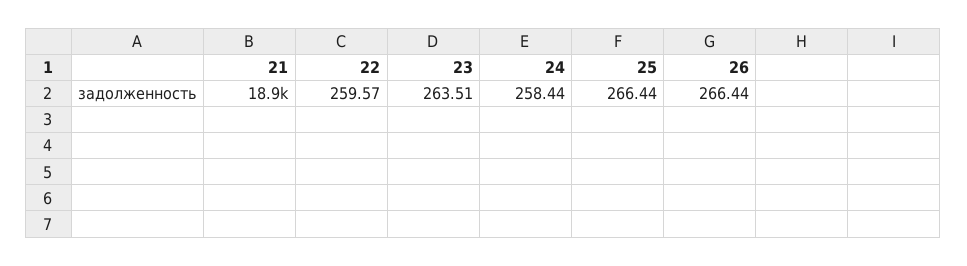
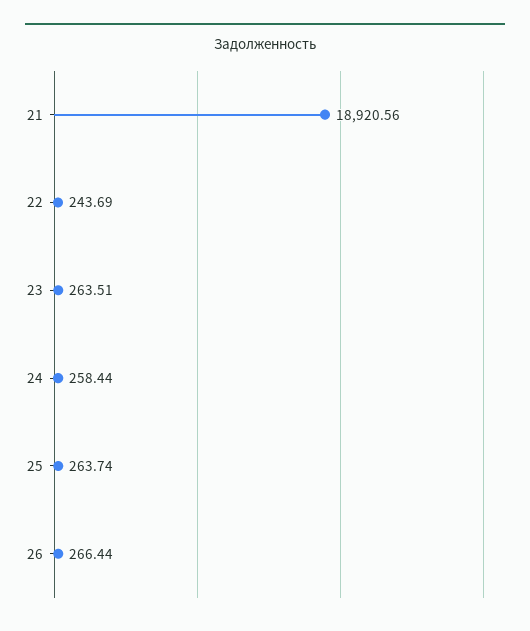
  {
    "21": 18920.56,
-   "22": 259.57,
+   "22": 243.69,
    "23": 263.51,
    "24": 258.44,
-   "25": 266.44,
+   "25": 263.74,
    "26": 266.44
  }

